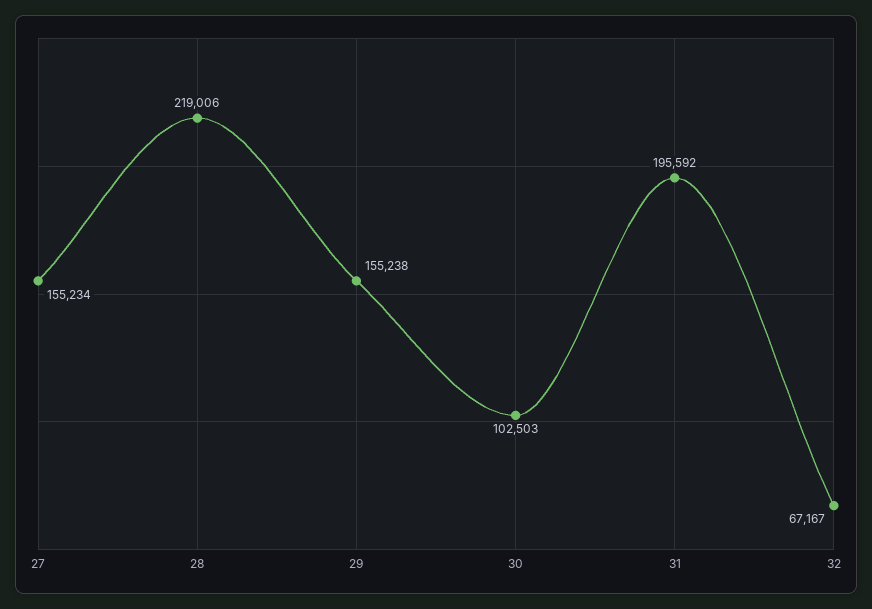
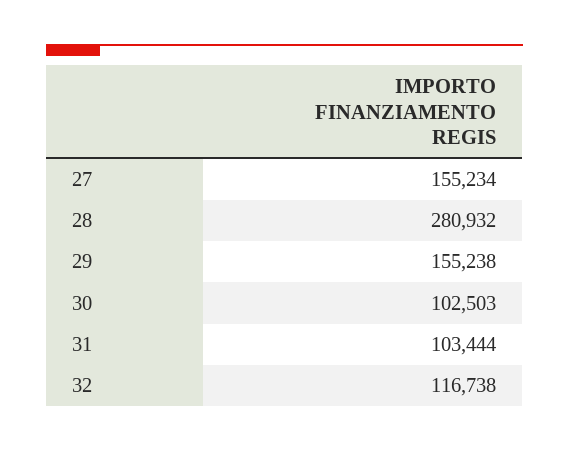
  {
    "27": 155234,
-   "28": 219006,
+   "28": 280932,
    "29": 155238,
    "30": 102503,
-   "31": 195592,
+   "31": 103444,
-   "32": 67167
+   "32": 116738
  }

